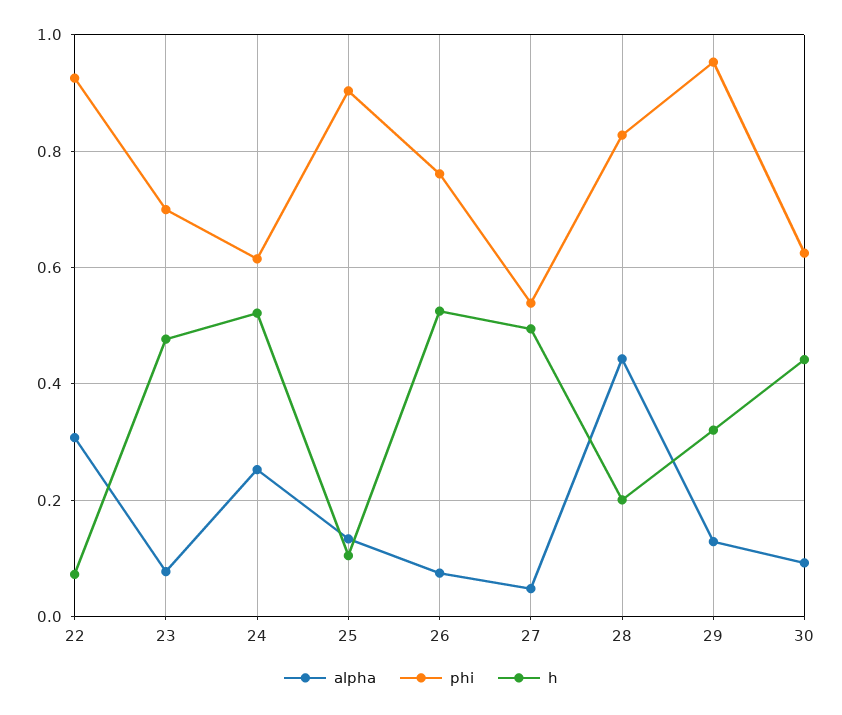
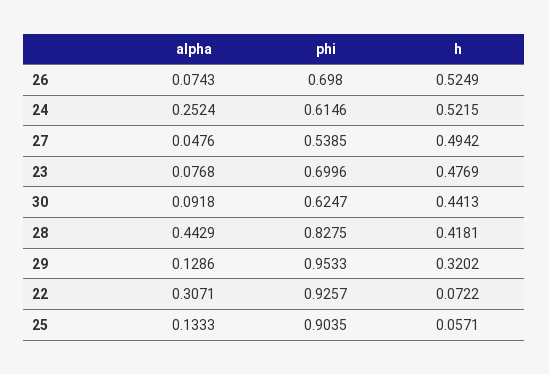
  {
    "alpha": {
      "22": 0.3071,
      "23": 0.0768,
      "24": 0.2524,
      "25": 0.1333,
      "26": 0.0743,
      "27": 0.0476,
      "28": 0.4429,
      "29": 0.1286,
      "30": 0.0918
    },
    "phi": {
      "22": 0.9257,
      "23": 0.6996,
      "24": 0.6146,
      "25": 0.9035,
-     "26": 0.76,
+     "26": 0.698,
      "27": 0.5385,
      "28": 0.8275,
      "29": 0.9533,
      "30": 0.6247
    },
    "h": {
      "22": 0.0722,
      "23": 0.4769,
      "24": 0.5215,
-     "25": 0.1,
+     "25": 0.0571,
      "26": 0.5249,
      "27": 0.4942,
-     "28": 0.2,
+     "28": 0.4181,
      "29": 0.3202,
      "30": 0.4413
    }
  }

